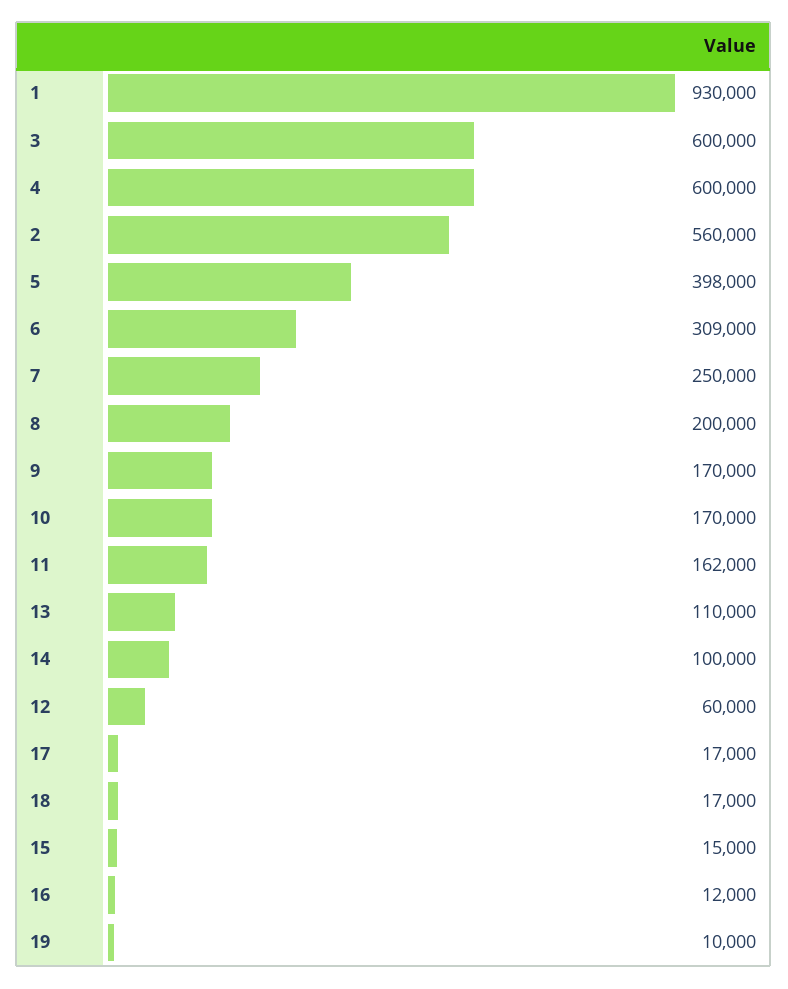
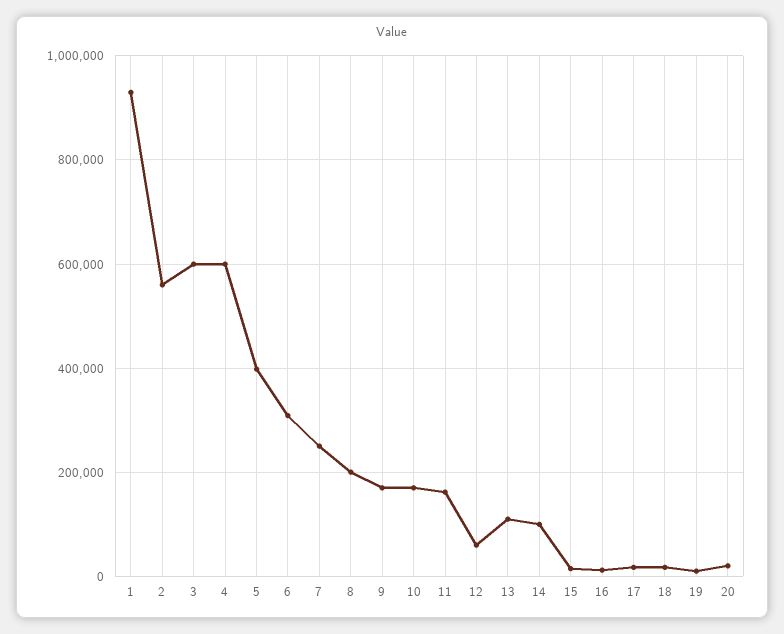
  {
    "1": 930000,
    "3": 600000,
    "4": 600000,
    "2": 560000,
    "5": 398000,
    "6": 309000,
    "7": 250000,
    "8": 200000,
    "9": 170000,
    "10": 170000,
    "11": 162000,
    "13": 110000,
    "14": 100000,
    "12": 60000,
    "17": 17000,
    "18": 17000,
    "15": 15000,
    "16": 12000,
-   "19": 10000
+   "19": 10000,
+   "20": 20000
  }

